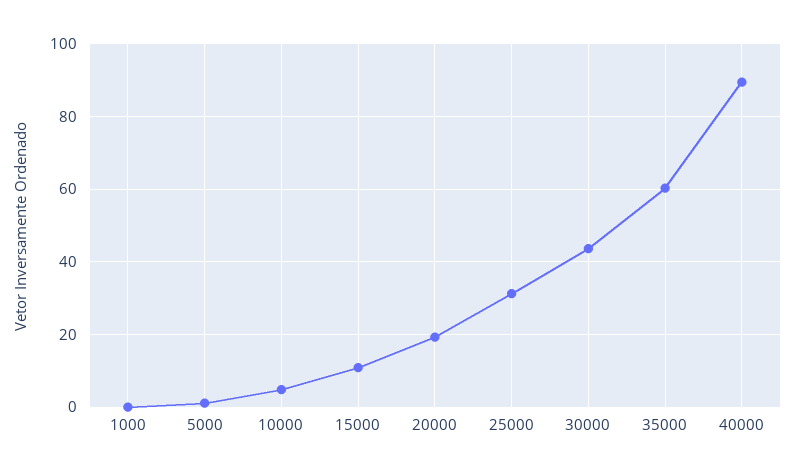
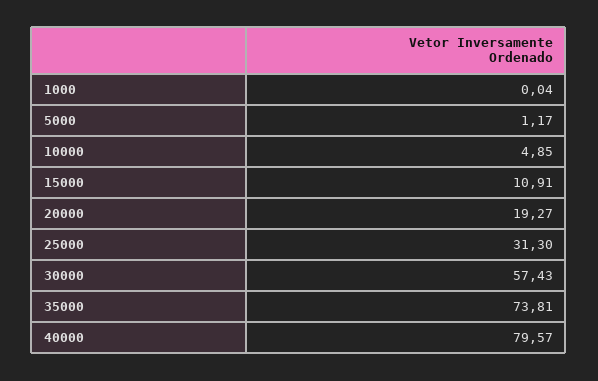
  {
    "1000": 0.04,
    "5000": 1.17,
    "10000": 4.85,
    "15000": 10.91,
    "20000": 19.27,
    "25000": 31.3,
-   "30000": 44,
+   "30000": 57.43,
-   "35000": 60,
+   "35000": 73.81,
-   "40000": 90
+   "40000": 79.57
  }

